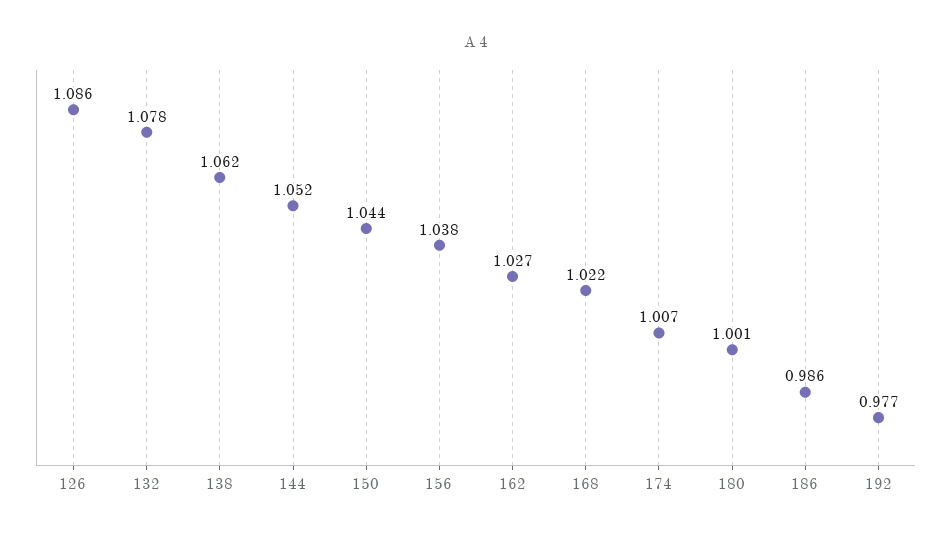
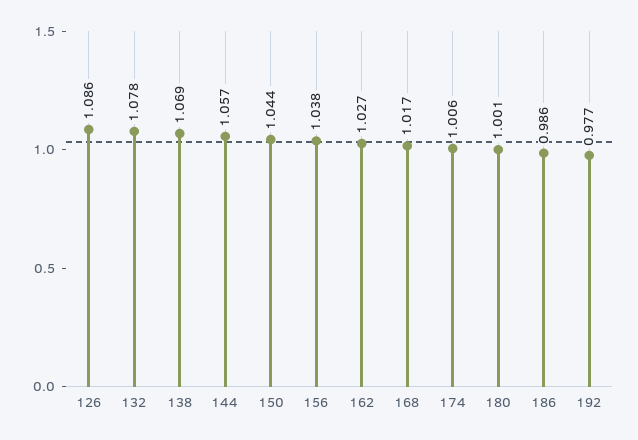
  {
    "126": 1.086,
    "132": 1.078,
-   "138": 1.062,
+   "138": 1.069,
-   "144": 1.052,
+   "144": 1.057,
    "150": 1.044,
    "156": 1.038,
    "162": 1.027,
-   "168": 1.022,
+   "168": 1.017,
-   "174": 1.007,
+   "174": 1.006,
    "180": 1.001,
    "186": 0.986,
    "192": 0.977
  }

